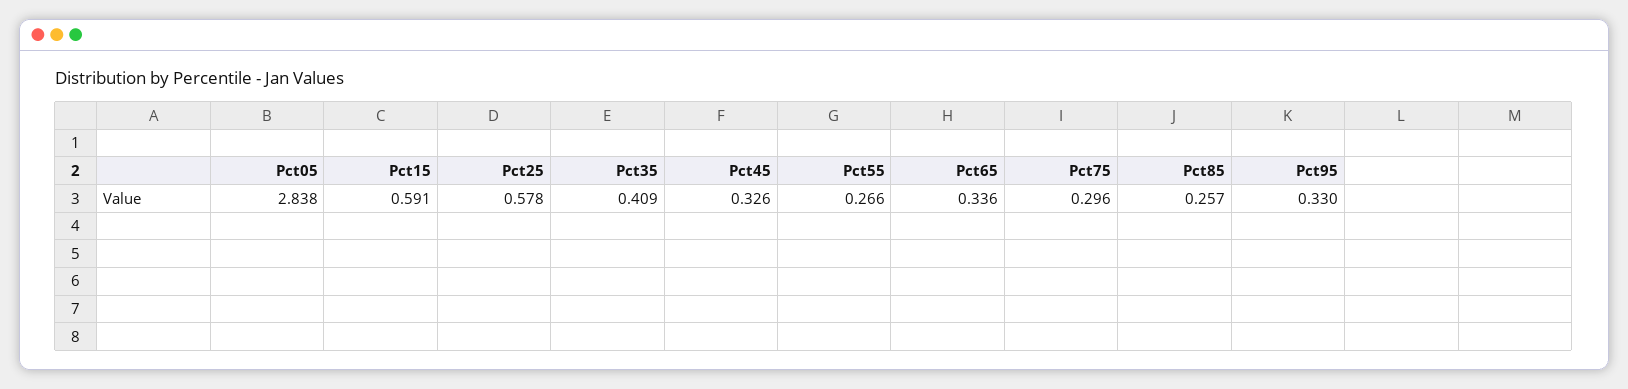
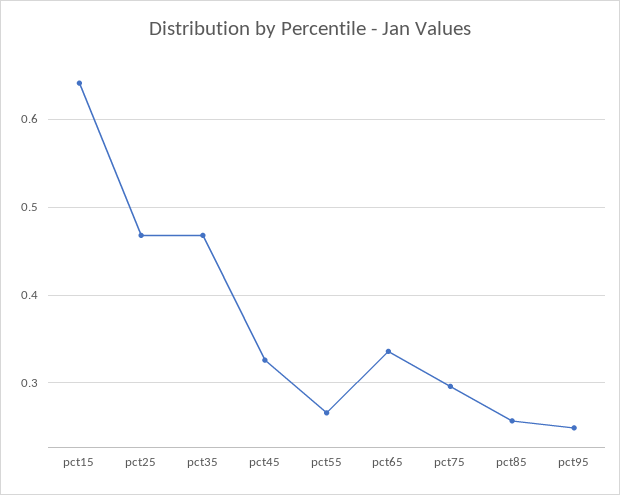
  {
-   "Pct05": 2.838,
-   "Pct15": 0.591,
+   "Pct15": 0.64,
-   "Pct25": 0.578,
+   "Pct25": 0.47,
-   "Pct35": 0.409,
+   "Pct35": 0.47,
    "Pct45": 0.326,
    "Pct55": 0.266,
    "Pct65": 0.336,
    "Pct75": 0.296,
    "Pct85": 0.257,
-   "Pct95": 0.33
+   "Pct95": 0.25
  }

